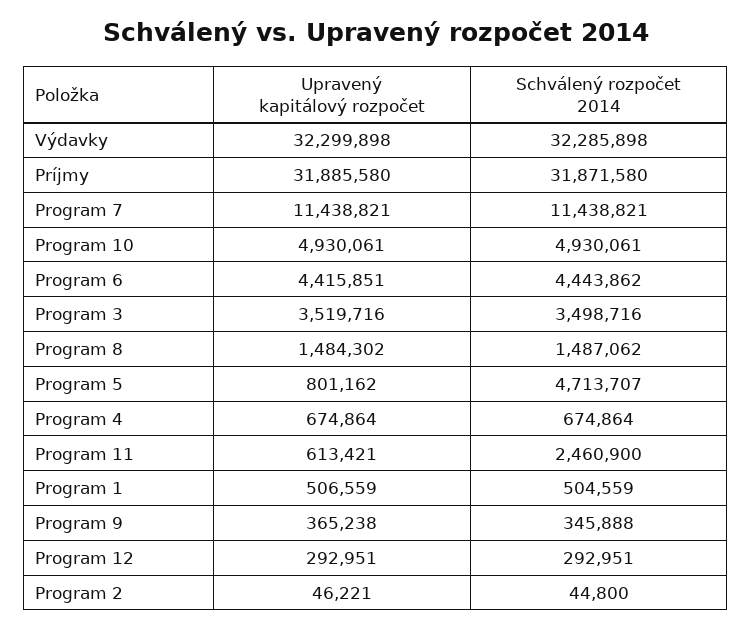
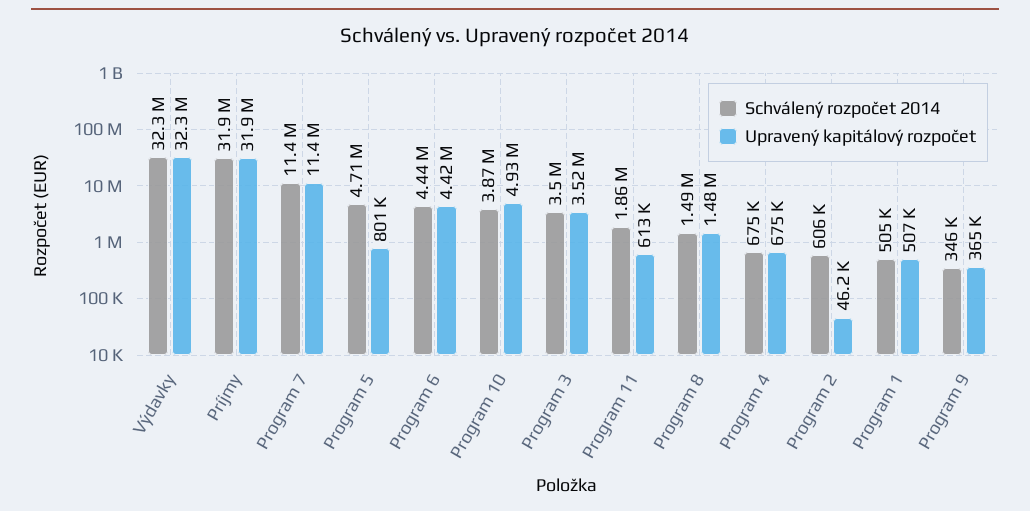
  {
    "Upravený kapitálový rozpočet": {
      "Výdavky": 32299898,
      "Príjmy": 31885580,
      "Program 7": 11438821,
      "Program 10": 4930061,
      "Program 6": 4415851,
      "Program 3": 3519716,
      "Program 8": 1484302,
      "Program 5": 801162,
      "Program 4": 674864,
      "Program 11": 613421,
      "Program 1": 506559,
      "Program 9": 365238,
-     "Program 12": 292951,
      "Program 2": 46221
    },
    "Schválený rozpočet 2014": {
      "Výdavky": 32285898,
      "Príjmy": 31871580,
      "Program 7": 11438821,
-     "Program 10": 4930061,
+     "Program 10": 3870000,
      "Program 6": 4443862,
      "Program 3": 3498716,
      "Program 8": 1487062,
      "Program 5": 4713707,
      "Program 4": 674864,
-     "Program 11": 2460900,
+     "Program 11": 1860000,
      "Program 1": 504559,
      "Program 9": 345888,
-     "Program 12": 292951,
-     "Program 2": 44800
+     "Program 2": 606000
    }
  }

